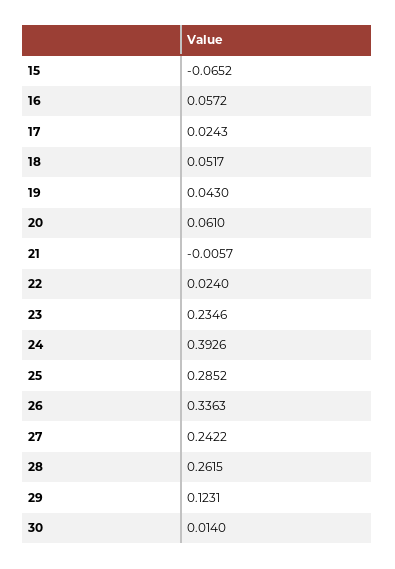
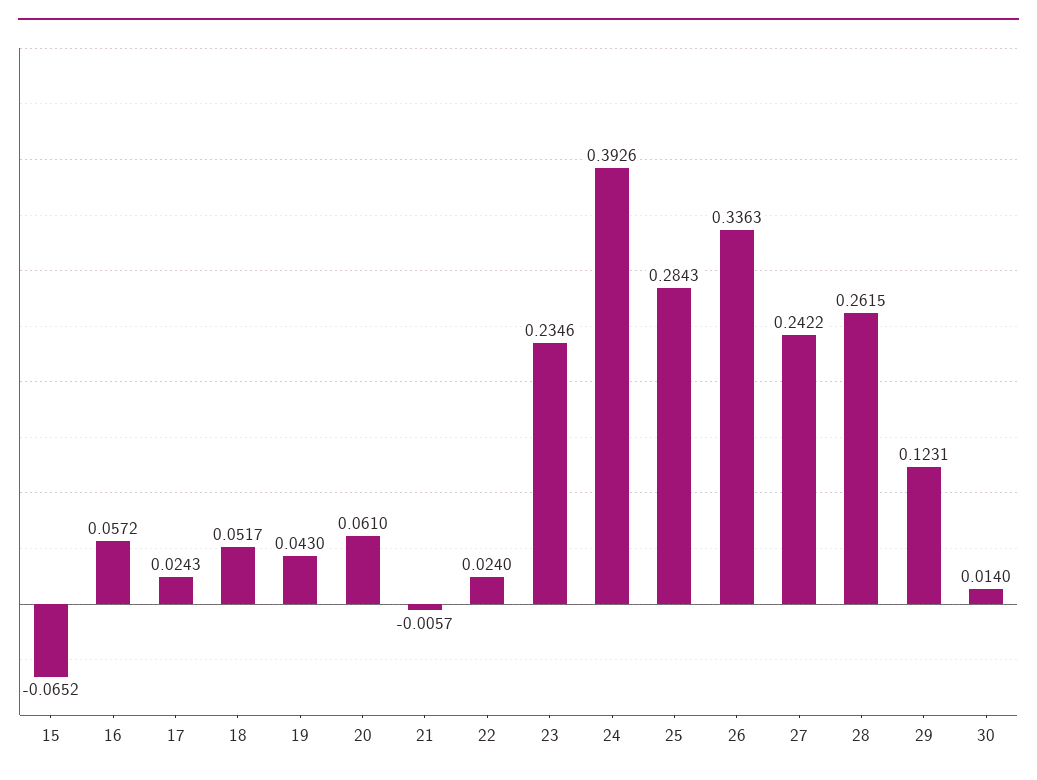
  {
    "15": -0.0652,
    "16": 0.0572,
    "17": 0.0243,
    "18": 0.0517,
    "19": 0.043,
    "20": 0.061,
    "21": -0.0057,
    "22": 0.024,
    "23": 0.2346,
    "24": 0.3926,
-   "25": 0.2852,
+   "25": 0.2843,
    "26": 0.3363,
    "27": 0.2422,
    "28": 0.2615,
    "29": 0.1231,
    "30": 0.014
  }

